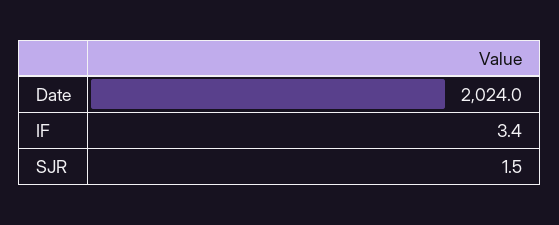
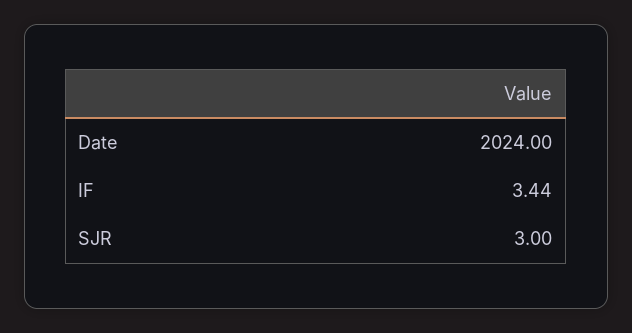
  {
    "Date": 2024,
    "IF": 3.44,
-   "SJR": 1.5
+   "SJR": 3
  }

